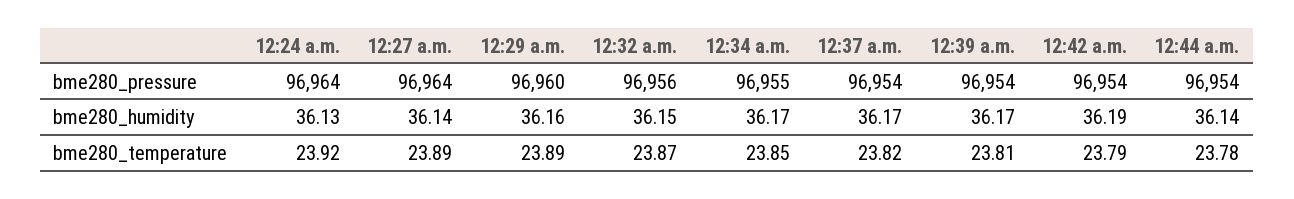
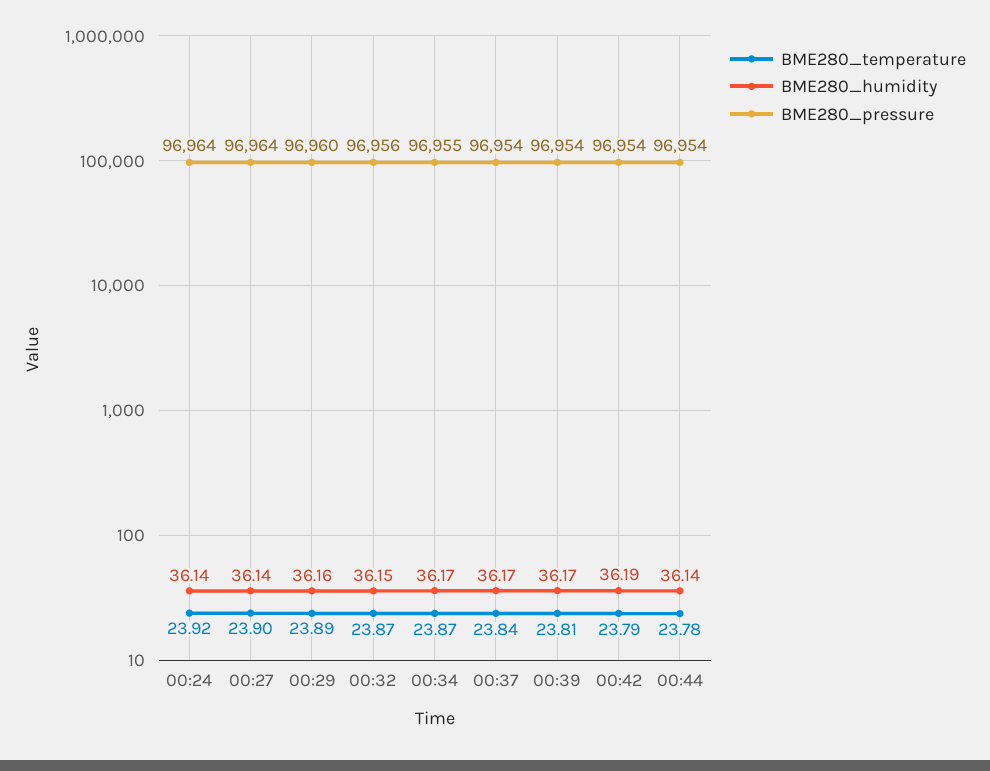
  {
    "bme280_pressure": {
      "12:24 a.m.": 96964,
      "12:27 a.m.": 96964,
      "12:29 a.m.": 96960,
      "12:32 a.m.": 96956,
      "12:34 a.m.": 96955,
      "12:37 a.m.": 96954,
      "12:39 a.m.": 96954,
      "12:42 a.m.": 96954,
      "12:44 a.m.": 96954
    },
    "bme280_humidity": {
-     "12:24 a.m.": 36.13,
+     "12:24 a.m.": 36.14,
      "12:27 a.m.": 36.14,
      "12:29 a.m.": 36.16,
      "12:32 a.m.": 36.15,
      "12:34 a.m.": 36.17,
      "12:37 a.m.": 36.17,
      "12:39 a.m.": 36.17,
      "12:42 a.m.": 36.19,
      "12:44 a.m.": 36.14
    },
    "bme280_temperature": {
      "12:24 a.m.": 23.92,
-     "12:27 a.m.": 23.89,
+     "12:27 a.m.": 23.9,
      "12:29 a.m.": 23.89,
      "12:32 a.m.": 23.87,
-     "12:34 a.m.": 23.85,
+     "12:34 a.m.": 23.87,
-     "12:37 a.m.": 23.82,
+     "12:37 a.m.": 23.84,
      "12:39 a.m.": 23.81,
      "12:42 a.m.": 23.79,
      "12:44 a.m.": 23.78
    }
  }

